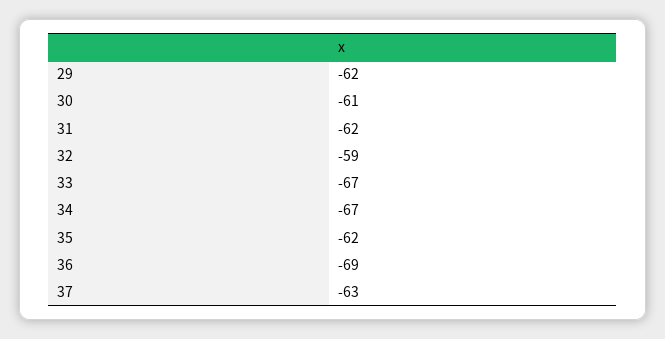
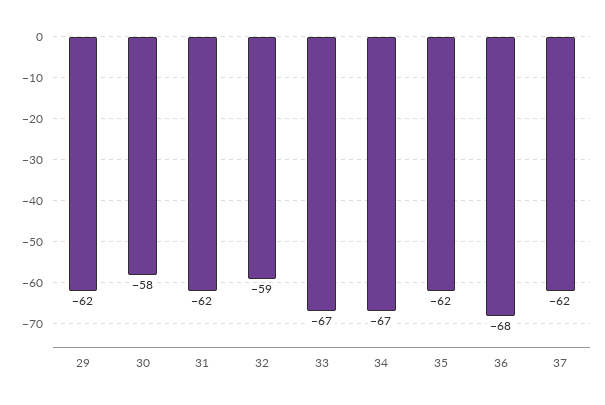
  {
    "29": -62,
-   "30": -61,
+   "30": -58,
    "31": -62,
    "32": -59,
    "33": -67,
    "34": -67,
    "35": -62,
-   "36": -69,
+   "36": -68,
-   "37": -63
+   "37": -62
  }

